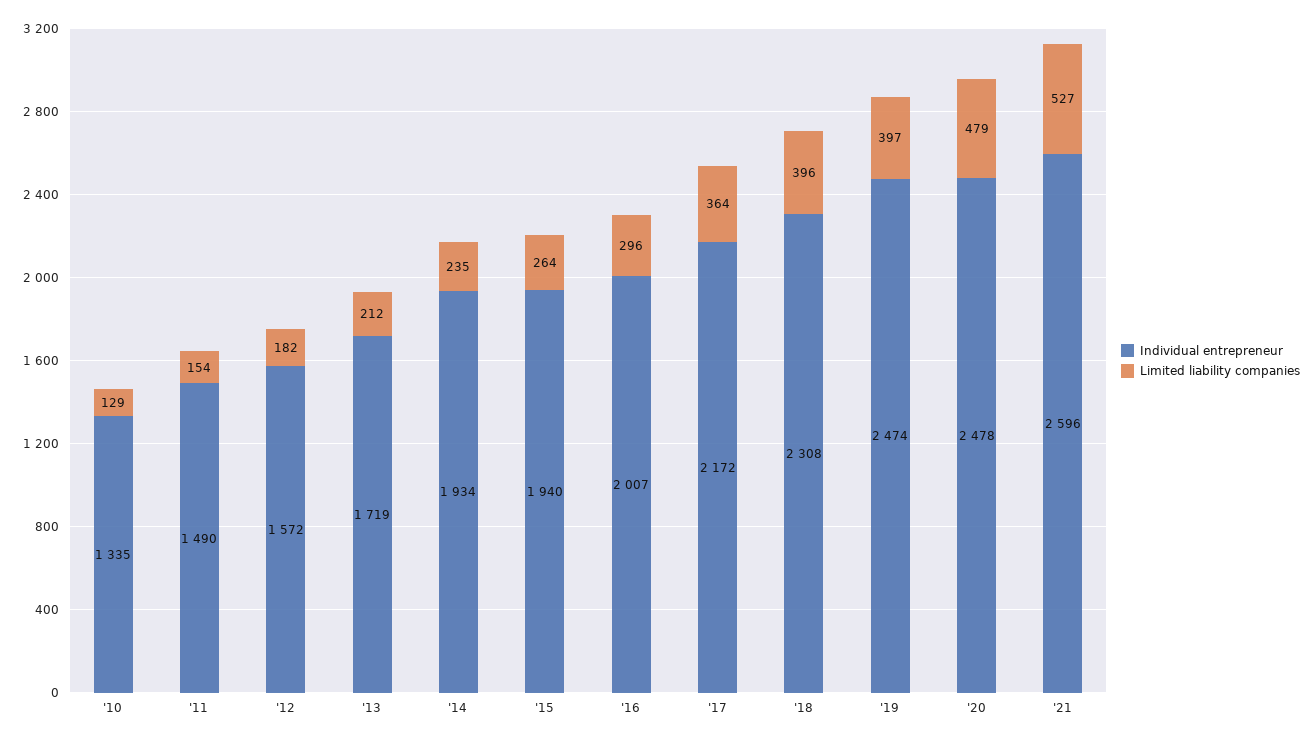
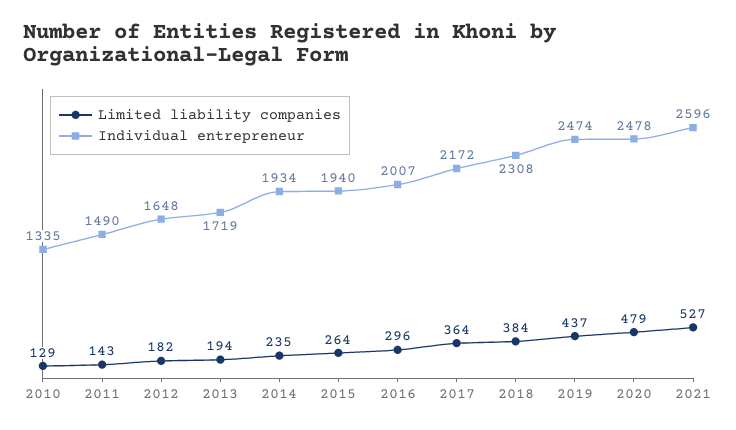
  {
    "Individual entrepreneur": {
      "'10": 1335,
      "'11": 1490,
-     "'12": 1572,
+     "'12": 1648,
      "'13": 1719,
      "'14": 1934,
      "'15": 1940,
      "'16": 2007,
      "'17": 2172,
      "'18": 2308,
      "'19": 2474,
      "'20": 2478,
      "'21": 2596
    },
    "Limited liability companies": {
      "'10": 129,
-     "'11": 154,
+     "'11": 143,
      "'12": 182,
-     "'13": 212,
+     "'13": 194,
      "'14": 235,
      "'15": 264,
      "'16": 296,
      "'17": 364,
-     "'18": 396,
+     "'18": 384,
-     "'19": 397,
+     "'19": 437,
      "'20": 479,
      "'21": 527
    }
  }

